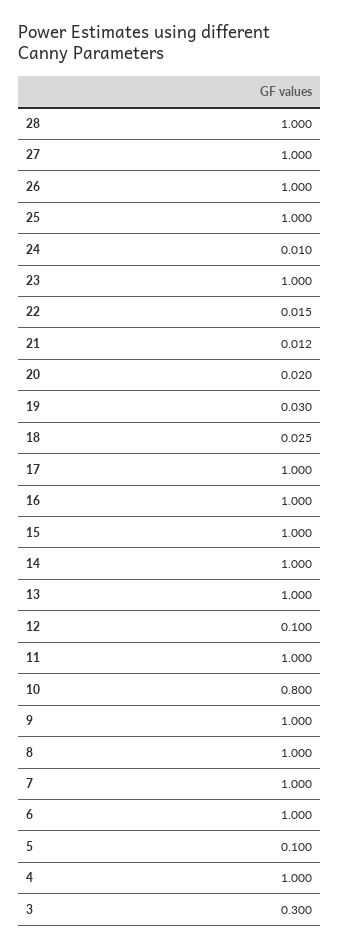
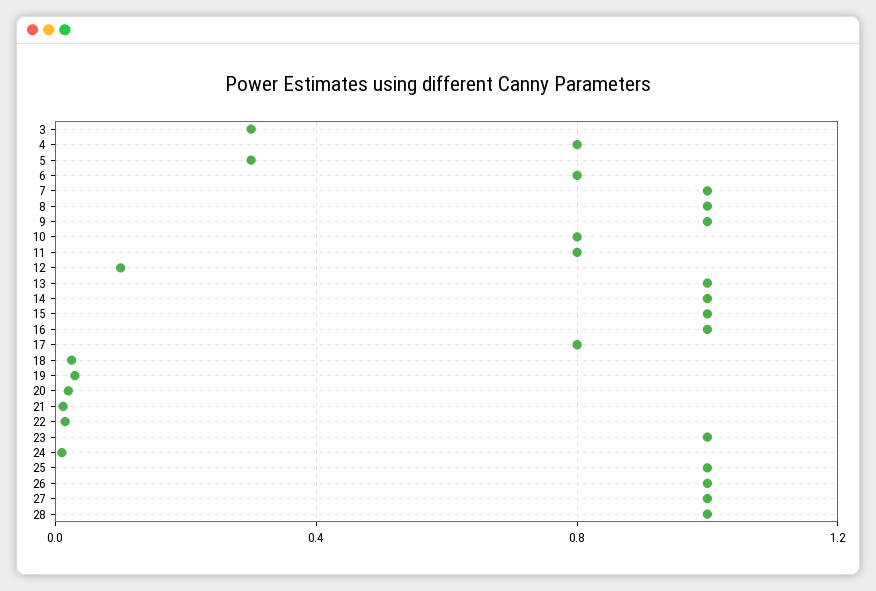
  {
    "28": 1,
    "27": 1,
    "26": 1,
    "25": 1,
    "24": 0.01,
    "23": 1,
    "22": 0.015,
    "21": 0.012,
    "20": 0.02,
    "19": 0.03,
    "18": 0.025,
-   "17": 1,
+   "17": 0.8,
    "16": 1,
    "15": 1,
    "14": 1,
    "13": 1,
    "12": 0.1,
-   "11": 1,
+   "11": 0.8,
    "10": 0.8,
    "9": 1,
    "8": 1,
    "7": 1,
-   "6": 1,
+   "6": 0.8,
-   "5": 0.1,
+   "5": 0.3,
-   "4": 1,
+   "4": 0.8,
    "3": 0.3
  }

